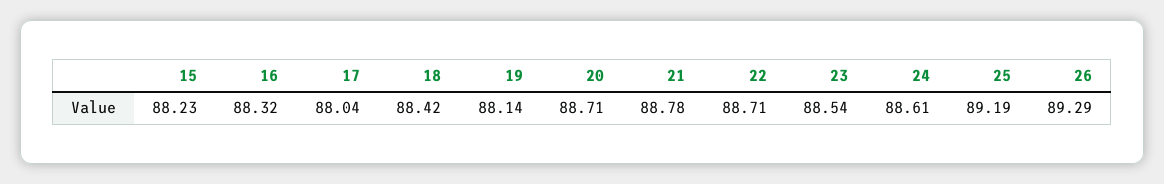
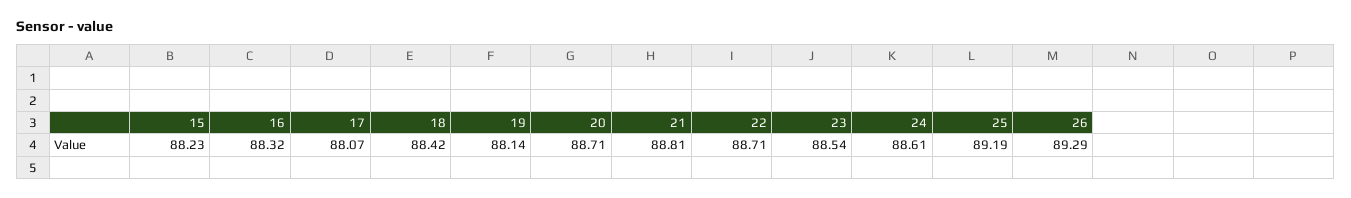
  {
    "15": 88.23,
    "16": 88.32,
-   "17": 88.04,
+   "17": 88.07,
    "18": 88.42,
    "19": 88.14,
    "20": 88.71,
-   "21": 88.78,
+   "21": 88.81,
    "22": 88.71,
    "23": 88.54,
    "24": 88.61,
    "25": 89.19,
    "26": 89.29
  }

